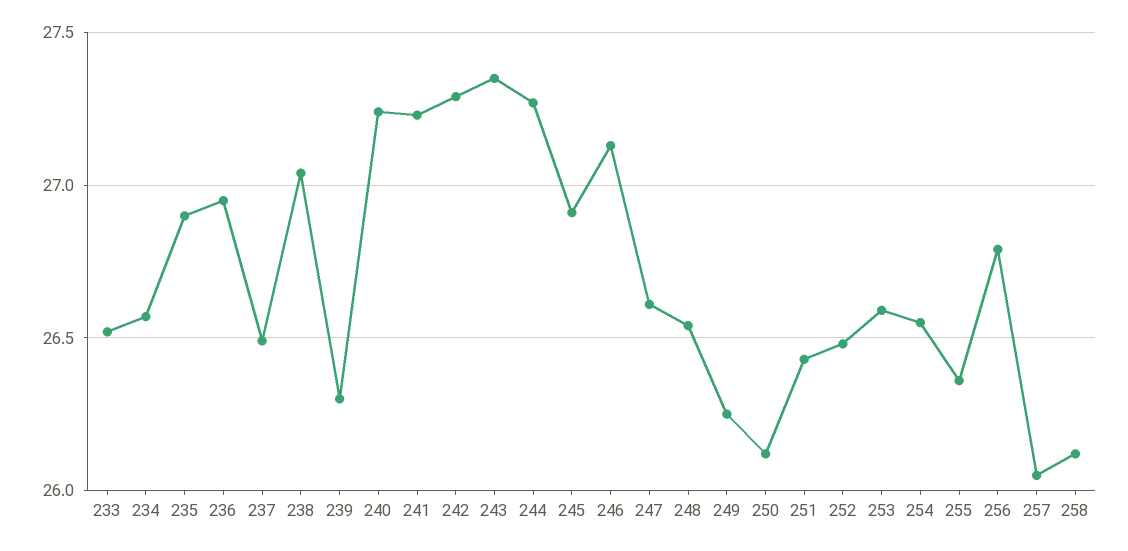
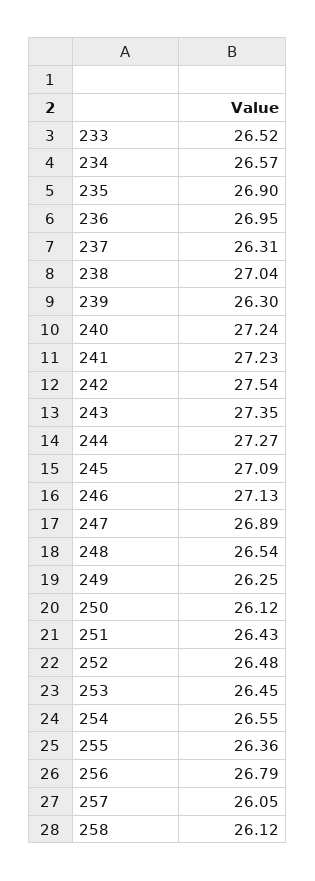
  {
    "233": 26.52,
    "234": 26.57,
    "235": 26.9,
    "236": 26.95,
-   "237": 26.5,
+   "237": 26.31,
    "238": 27.04,
    "239": 26.3,
    "240": 27.24,
    "241": 27.23,
-   "242": 27.3,
+   "242": 27.54,
    "243": 27.35,
    "244": 27.27,
-   "245": 26.9,
+   "245": 27.09,
    "246": 27.13,
-   "247": 26.6,
+   "247": 26.89,
    "248": 26.54,
    "249": 26.25,
    "250": 26.12,
    "251": 26.43,
    "252": 26.48,
-   "253": 26.6,
+   "253": 26.45,
    "254": 26.55,
    "255": 26.36,
    "256": 26.79,
    "257": 26.05,
    "258": 26.12
  }

